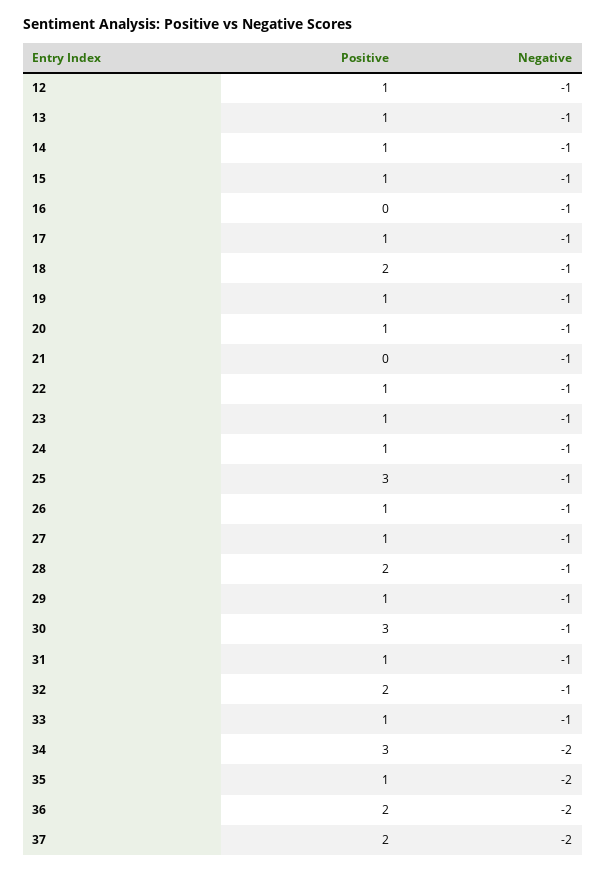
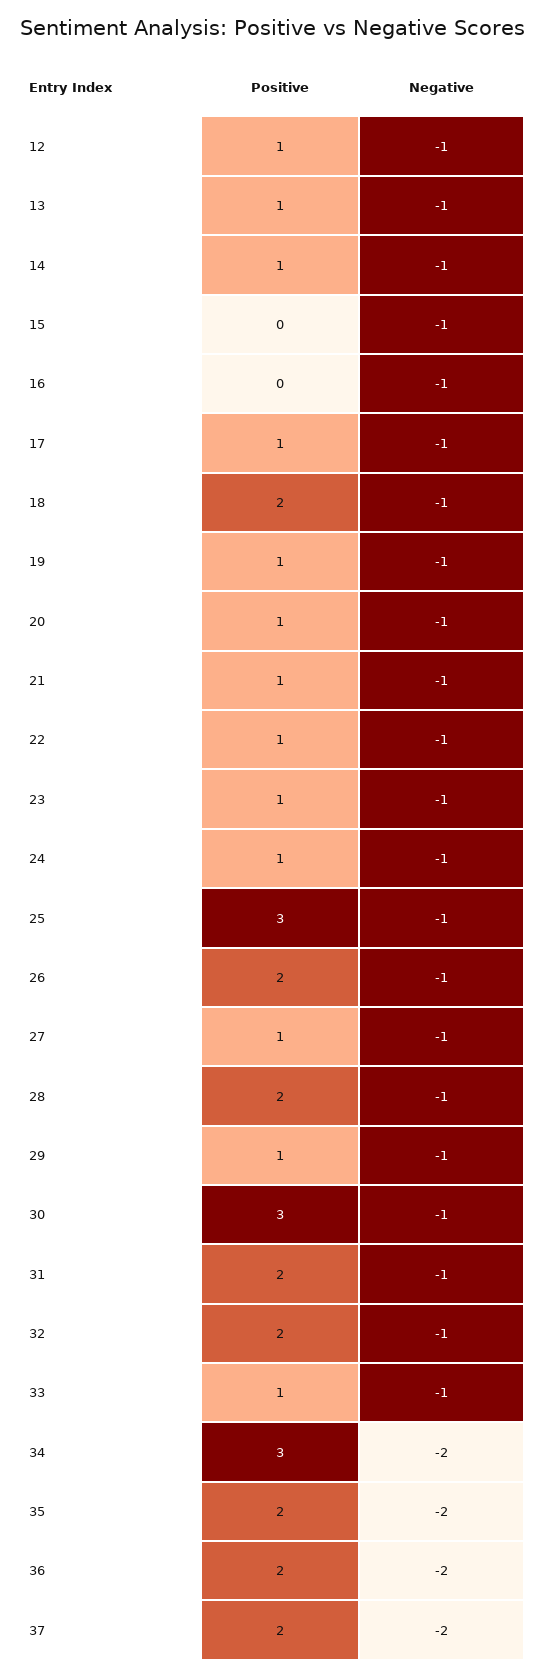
  {
    "Positive": {
      "12": 1,
      "13": 1,
      "14": 1,
-     "15": 1,
+     "15": 0,
      "16": 0,
      "17": 1,
      "18": 2,
      "19": 1,
      "20": 1,
-     "21": 0,
+     "21": 1,
      "22": 1,
      "23": 1,
      "24": 1,
      "25": 3,
-     "26": 1,
+     "26": 2,
      "27": 1,
      "28": 2,
      "29": 1,
      "30": 3,
-     "31": 1,
+     "31": 2,
      "32": 2,
      "33": 1,
      "34": 3,
-     "35": 1,
+     "35": 2,
      "36": 2,
      "37": 2
    },
    "Negative": {
      "12": -1,
      "13": -1,
      "14": -1,
      "15": -1,
      "16": -1,
      "17": -1,
      "18": -1,
      "19": -1,
      "20": -1,
      "21": -1,
      "22": -1,
      "23": -1,
      "24": -1,
      "25": -1,
      "26": -1,
      "27": -1,
      "28": -1,
      "29": -1,
      "30": -1,
      "31": -1,
      "32": -1,
      "33": -1,
      "34": -2,
      "35": -2,
      "36": -2,
      "37": -2
    }
  }

